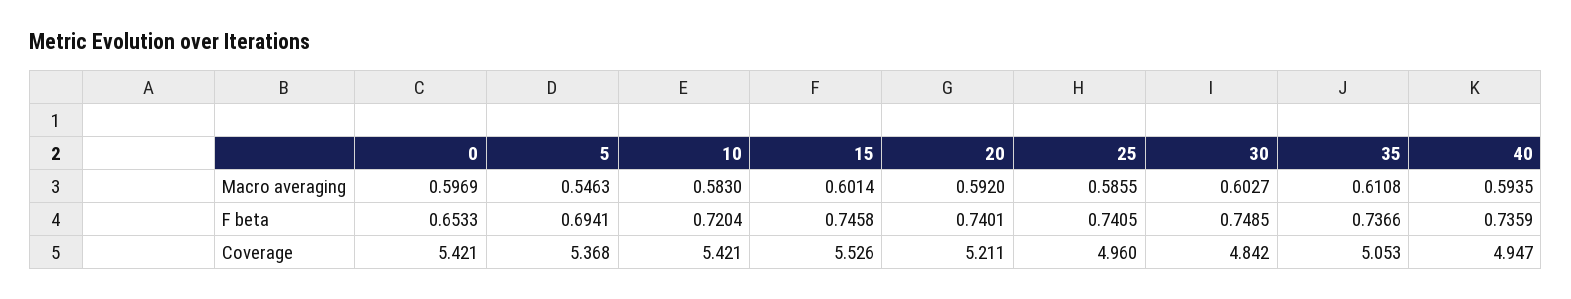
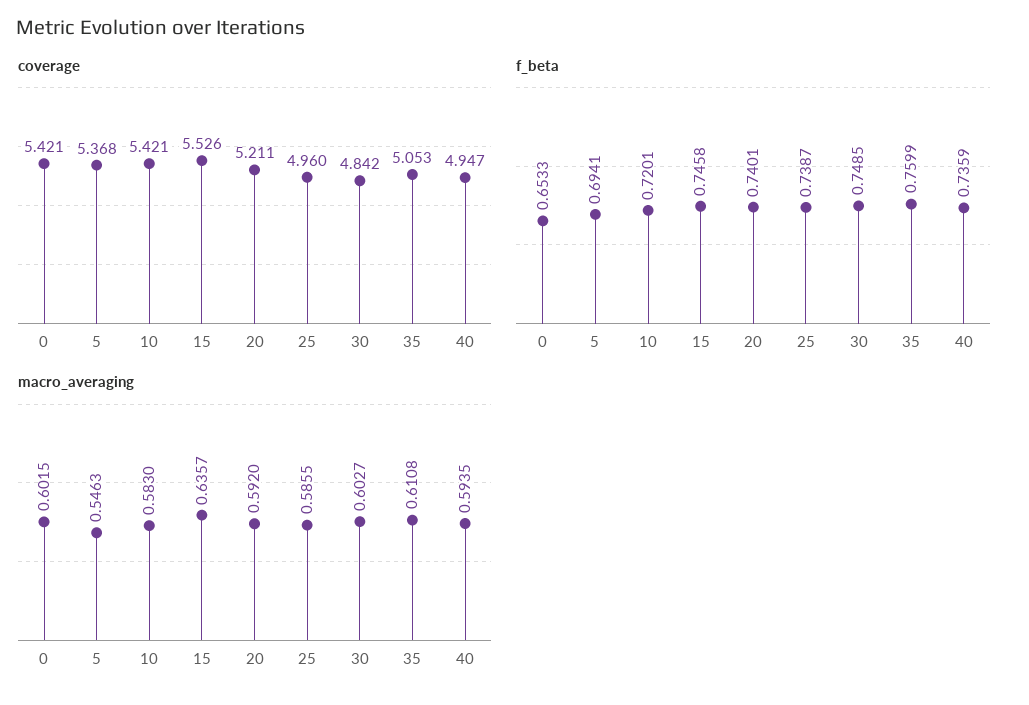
  {
    "Macro averaging": {
-     "0": 0.5969,
+     "0": 0.6015,
      "5": 0.5463,
      "10": 0.583,
-     "15": 0.6014,
+     "15": 0.6357,
      "20": 0.592,
      "25": 0.5855,
      "30": 0.6027,
      "35": 0.6108,
      "40": 0.5935
    },
    "F beta": {
      "0": 0.6533,
      "5": 0.6941,
-     "10": 0.7204,
+     "10": 0.7201,
      "15": 0.7458,
      "20": 0.7401,
-     "25": 0.7405,
+     "25": 0.7387,
      "30": 0.7485,
-     "35": 0.7366,
+     "35": 0.7599,
      "40": 0.7359
    },
    "Coverage": {
      "0": 5.421,
      "5": 5.368,
      "10": 5.421,
      "15": 5.526,
      "20": 5.211,
      "25": 4.96,
      "30": 4.842,
      "35": 5.053,
      "40": 4.947
    }
  }

